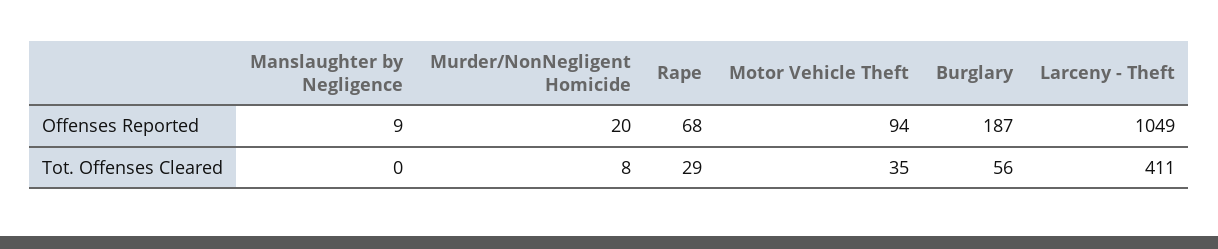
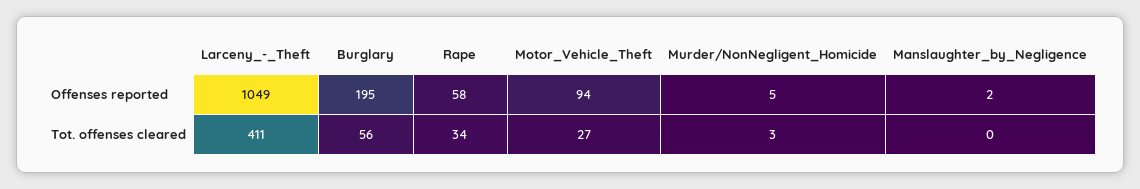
  {
    "Manslaughter by Negligence": {
-     "Offenses Reported": 9,
+     "Offenses Reported": 2,
      "Tot. Offenses Cleared": 0
    },
    "Murder/NonNegligent Homicide": {
-     "Offenses Reported": 20,
+     "Offenses Reported": 5,
-     "Tot. Offenses Cleared": 8
+     "Tot. Offenses Cleared": 3
    },
    "Rape": {
-     "Offenses Reported": 68,
+     "Offenses Reported": 58,
-     "Tot. Offenses Cleared": 29
+     "Tot. Offenses Cleared": 34
    },
    "Motor Vehicle Theft": {
      "Offenses Reported": 94,
-     "Tot. Offenses Cleared": 35
+     "Tot. Offenses Cleared": 27
    },
    "Burglary": {
-     "Offenses Reported": 187,
+     "Offenses Reported": 195,
      "Tot. Offenses Cleared": 56
    },
    "Larceny - Theft": {
      "Offenses Reported": 1049,
      "Tot. Offenses Cleared": 411
    }
  }

